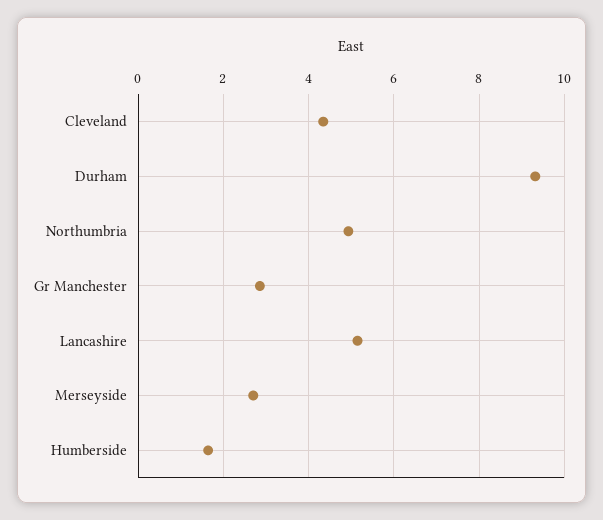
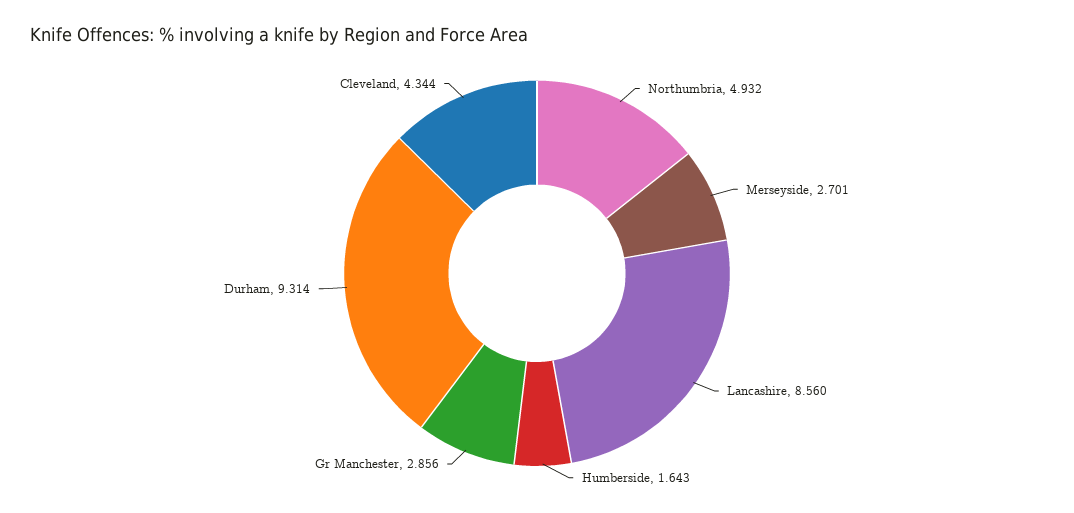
  {
    "Cleveland": 4.344,
    "Durham": 9.314,
    "Northumbria": 4.932,
    "Gr Manchester": 2.856,
-   "Lancashire": 5.2,
+   "Lancashire": 8.56,
    "Merseyside": 2.701,
    "Humberside": 1.643
  }

